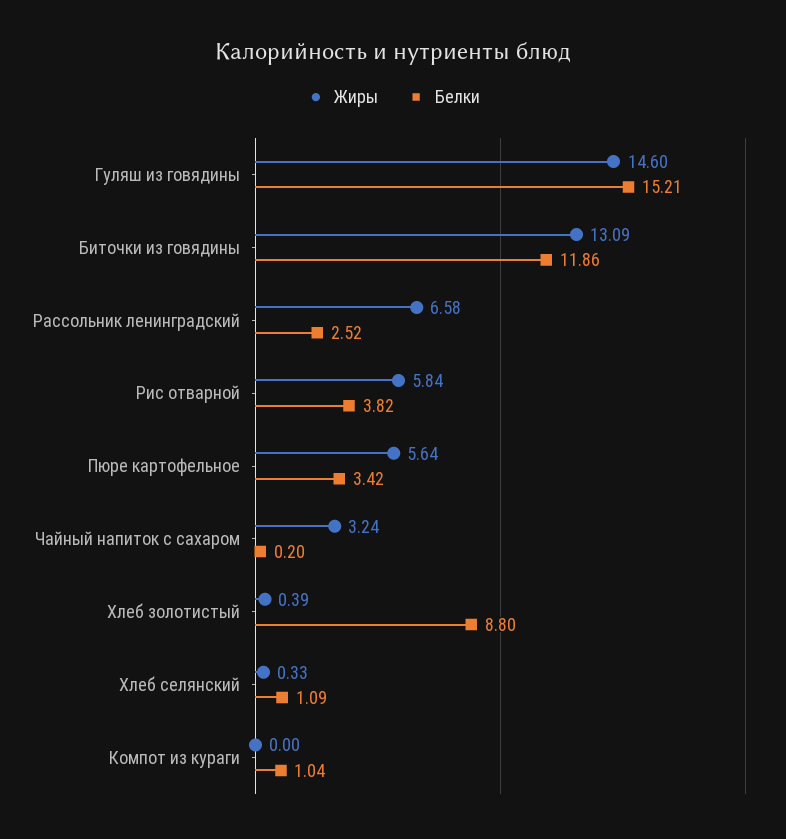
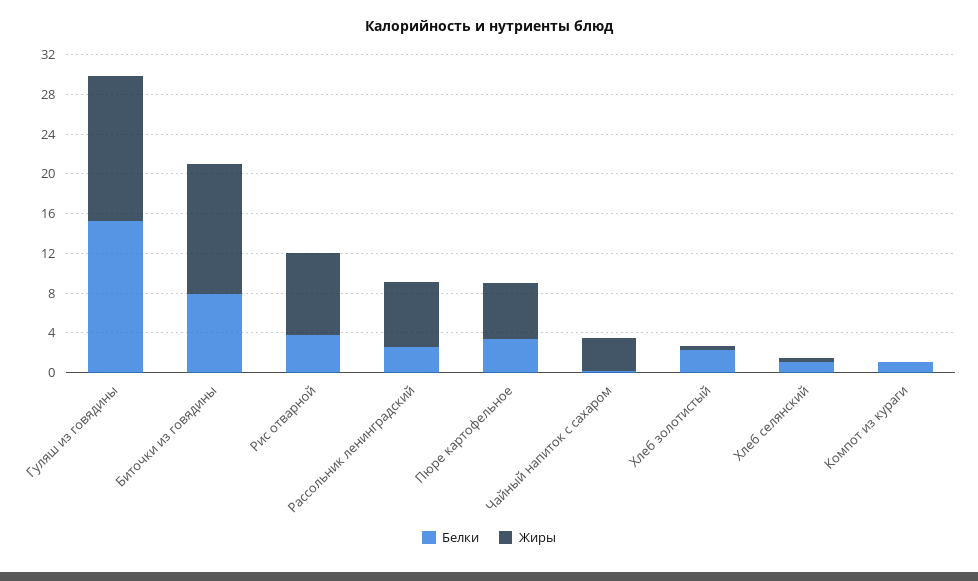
  {
    "Жиры": {
      "Гуляш из говядины": 14.6,
      "Биточки из говядины": 13.09,
      "Рассольник ленинградский": 6.58,
-     "Рис отварной": 5.84,
+     "Рис отварной": 8,
      "Пюре картофельное": 5.64,
      "Чайный напиток с сахаром": 3.24,
      "Хлеб золотистый": 0.39,
      "Хлеб селянский": 0.33,
      "Компот из кураги": 0
    },
    "Белки": {
      "Гуляш из говядины": 15.21,
-     "Биточки из говядины": 11.86,
+     "Биточки из говядины": 8,
      "Рассольник ленинградский": 2.52,
      "Рис отварной": 3.82,
      "Пюре картофельное": 3.42,
      "Чайный напиток с сахаром": 0.2,
-     "Хлеб золотистый": 8.8,
+     "Хлеб золотистый": 2,
      "Хлеб селянский": 1.09,
      "Компот из кураги": 1.04
    }
  }

